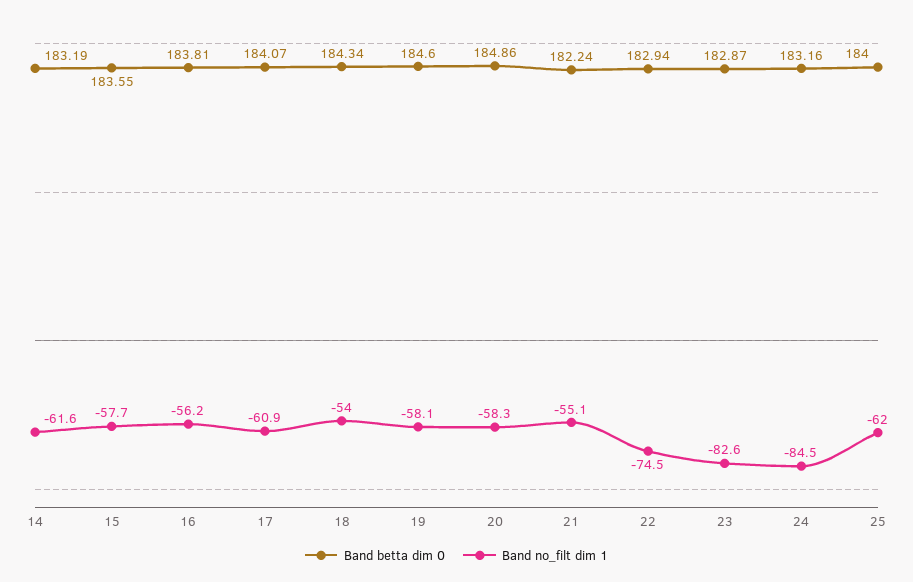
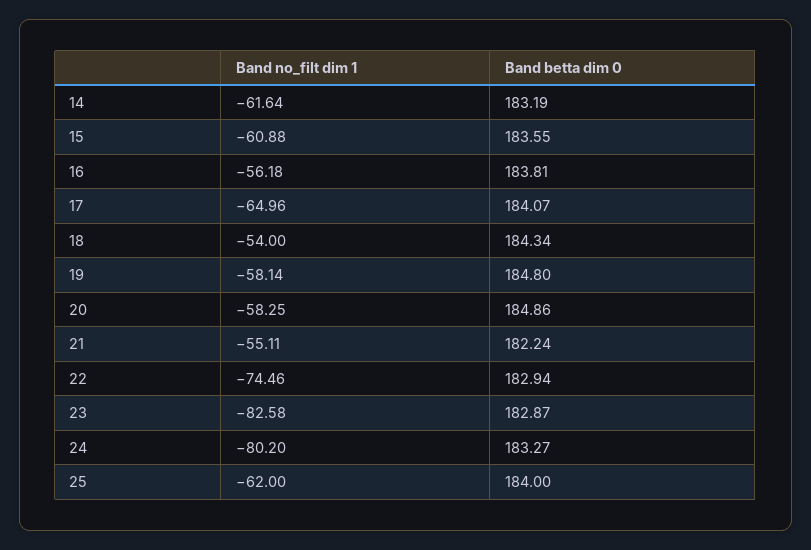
  {
    "Band betta dim 0": {
      "14": 183.19,
      "15": 183.55,
      "16": 183.81,
      "17": 184.07,
      "18": 184.34,
-     "19": 184.6,
+     "19": 184.8,
      "20": 184.86,
      "21": 182.24,
      "22": 182.94,
      "23": 182.87,
-     "24": 183.16,
+     "24": 183.27,
      "25": 184
    },
    "Band no_filt dim 1": {
      "14": -61.64,
-     "15": -57.7,
+     "15": -60.88,
      "16": -56.18,
-     "17": -60.9,
+     "17": -64.96,
      "18": -54,
      "19": -58.14,
      "20": -58.25,
      "21": -55.11,
      "22": -74.46,
      "23": -82.58,
-     "24": -84.5,
+     "24": -80.2,
      "25": -62
    }
  }

